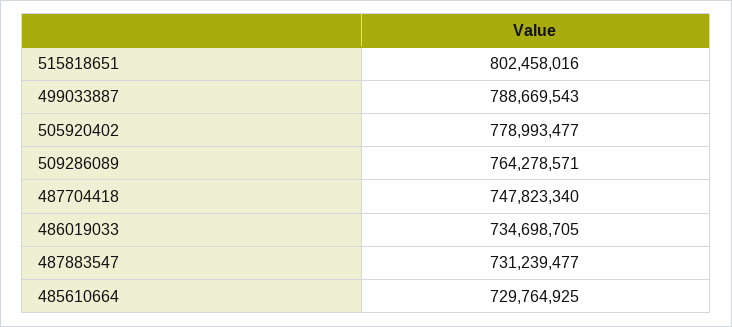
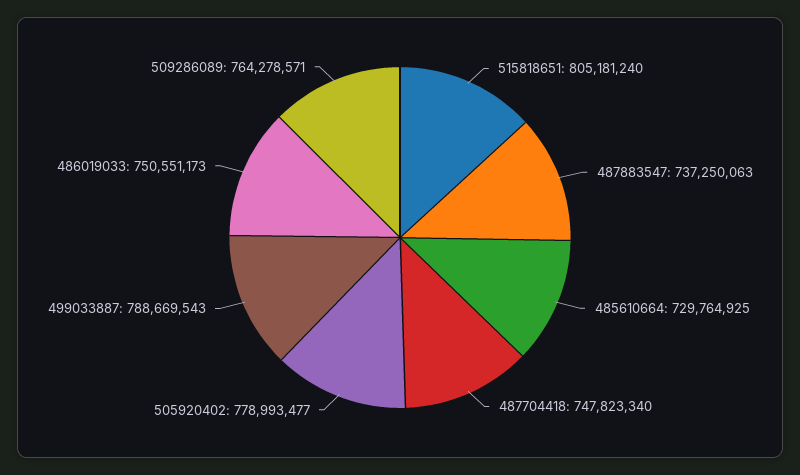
  {
-   "515818651": 802458016,
+   "515818651": 805181240,
    "499033887": 788669543,
    "505920402": 778993477,
    "509286089": 764278571,
    "487704418": 747823340,
-   "486019033": 734698705,
+   "486019033": 750551173,
-   "487883547": 731239477,
+   "487883547": 737250063,
    "485610664": 729764925
  }

